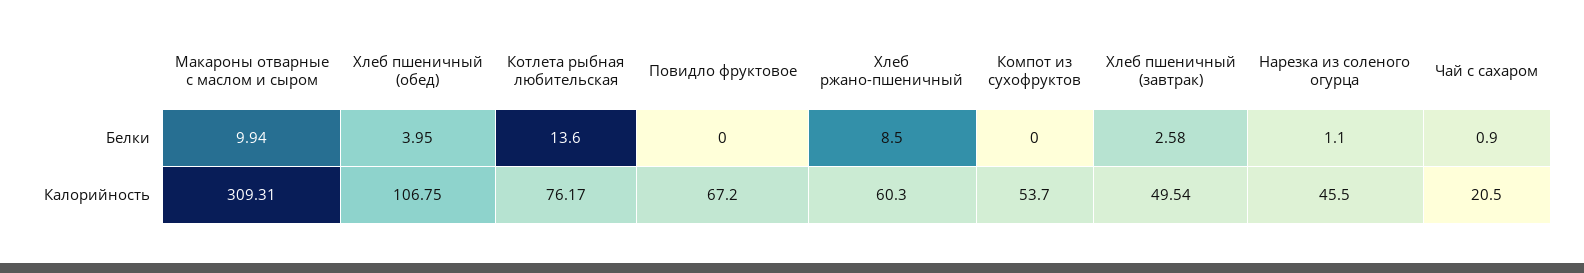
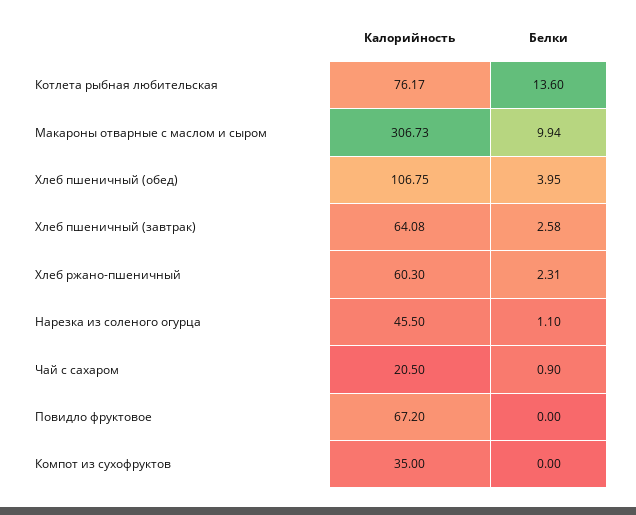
  {
    "Макароны отварные с маслом и сыром": {
      "Белки": 9.94,
-     "Калорийность": 309.31
+     "Калорийность": 306.73
    },
    "Хлеб пшеничный (обед)": {
      "Белки": 3.95,
      "Калорийность": 106.75
    },
    "Котлета рыбная любительская": {
      "Белки": 13.6,
      "Калорийность": 76.17
    },
    "Повидло фруктовое": {
      "Белки": 0,
      "Калорийность": 67.2
    },
    "Хлеб ржано-пшеничный": {
-     "Белки": 8.5,
+     "Белки": 2.31,
      "Калорийность": 60.3
    },
    "Компот из сухофруктов": {
      "Белки": 0,
-     "Калорийность": 53.7
+     "Калорийность": 35
    },
    "Хлеб пшеничный (завтрак)": {
      "Белки": 2.58,
-     "Калорийность": 49.54
+     "Калорийность": 64.08
    },
    "Нарезка из соленого огурца": {
      "Белки": 1.1,
      "Калорийность": 45.5
    },
    "Чай с сахаром": {
      "Белки": 0.9,
      "Калорийность": 20.5
    }
  }

